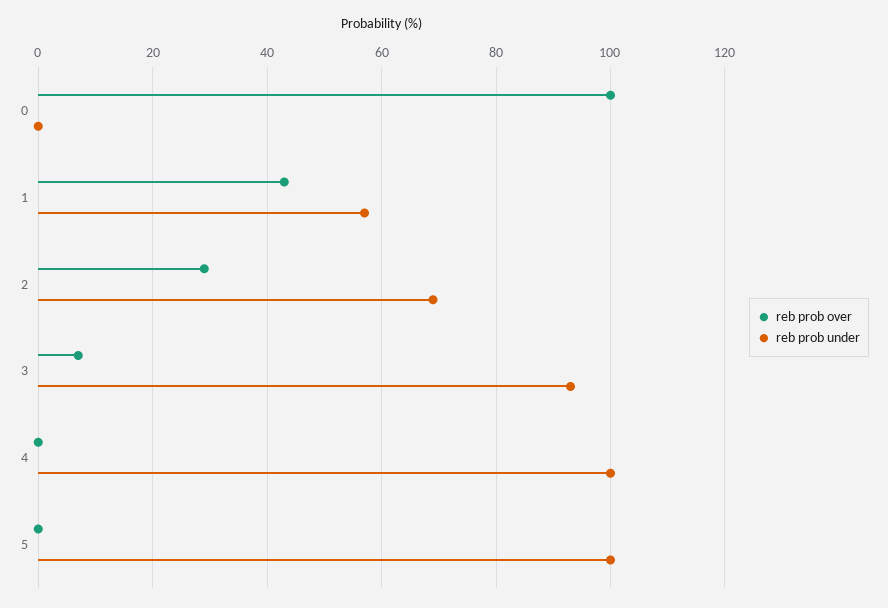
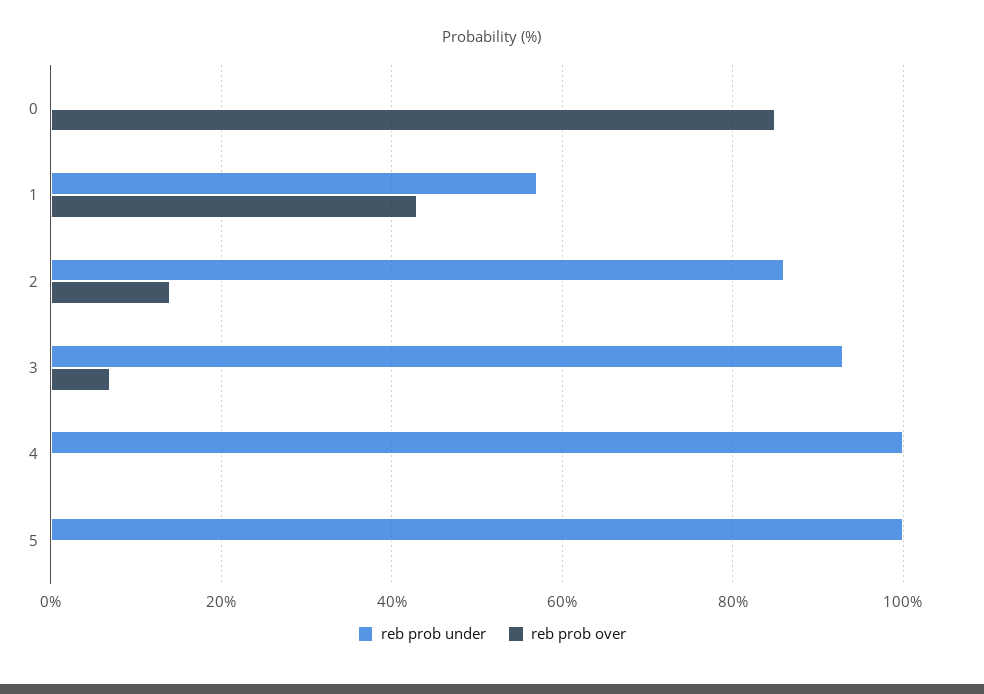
  {
    "reb prob over": {
-     "0": 100,
+     "0": 85,
      "1": 45,
-     "2": 30,
+     "2": 15,
      "3": 5,
      "4": 0,
      "5": 0
    },
    "reb prob under": {
      "0": 0,
      "1": 55,
-     "2": 70,
+     "2": 85,
      "3": 95,
      "4": 100,
      "5": 100
    }
  }

